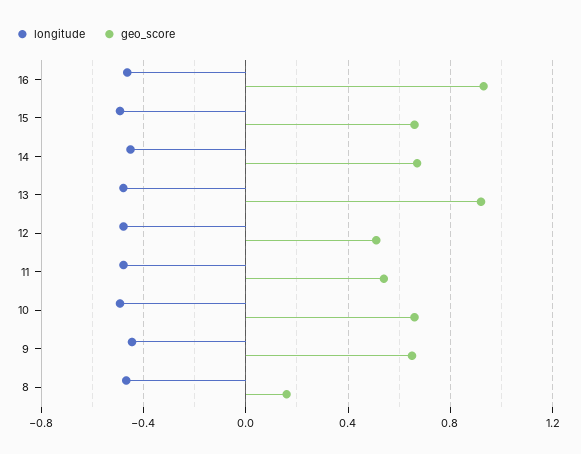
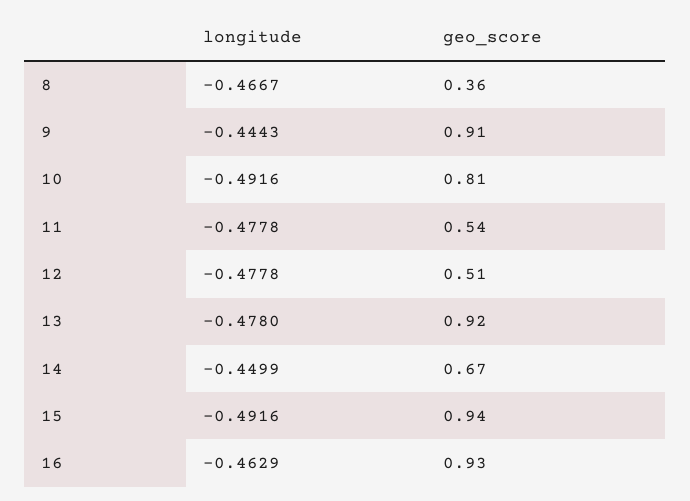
  {
    "longitude": {
      "16": -0.4629,
      "15": -0.4916,
      "14": -0.4499,
      "13": -0.478,
      "12": -0.4778,
      "11": -0.4778,
      "10": -0.4916,
      "9": -0.4443,
      "8": -0.4667
    },
    "geo_score": {
      "16": 0.93,
-     "15": 0.65,
+     "15": 0.94,
      "14": 0.67,
      "13": 0.92,
      "12": 0.51,
      "11": 0.54,
-     "10": 0.65,
+     "10": 0.81,
-     "9": 0.65,
+     "9": 0.91,
-     "8": 0.15
+     "8": 0.36
    }
  }

